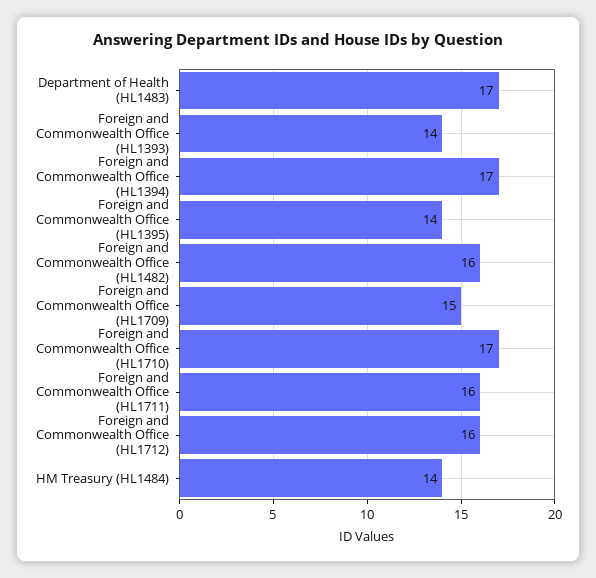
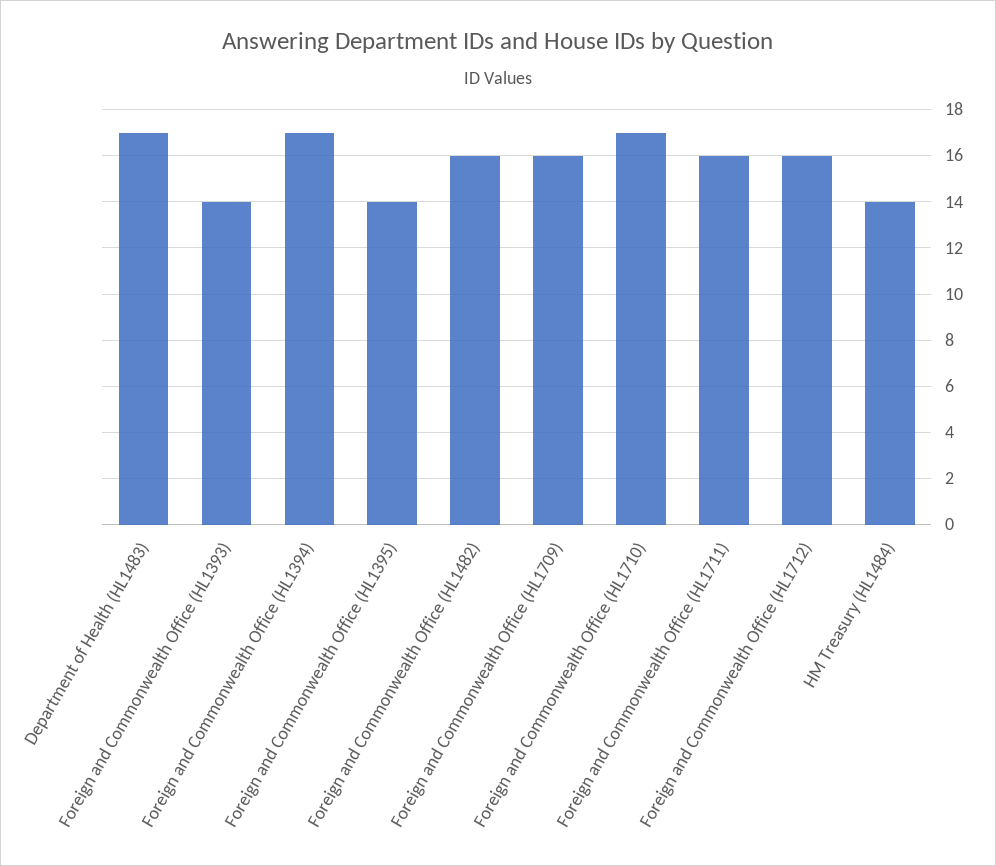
  {
    "Department of Health (HL1483)": 17,
    "Foreign and Commonwealth Office (HL1393)": 14,
    "Foreign and Commonwealth Office (HL1394)": 17,
    "Foreign and Commonwealth Office (HL1395)": 14,
    "Foreign and Commonwealth Office (HL1482)": 16,
-   "Foreign and Commonwealth Office (HL1709)": 15,
+   "Foreign and Commonwealth Office (HL1709)": 16,
    "Foreign and Commonwealth Office (HL1710)": 17,
    "Foreign and Commonwealth Office (HL1711)": 16,
    "Foreign and Commonwealth Office (HL1712)": 16,
    "HM Treasury (HL1484)": 14
  }

